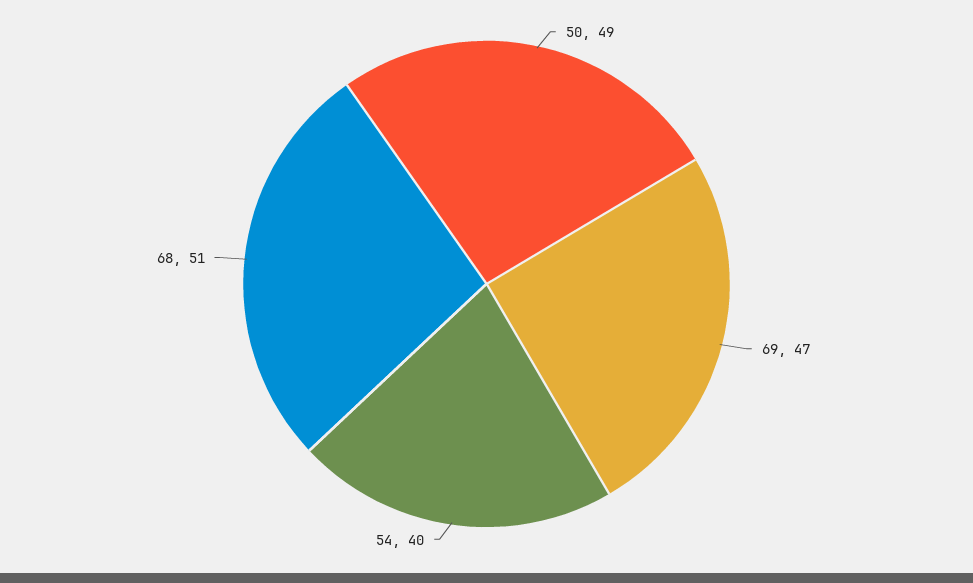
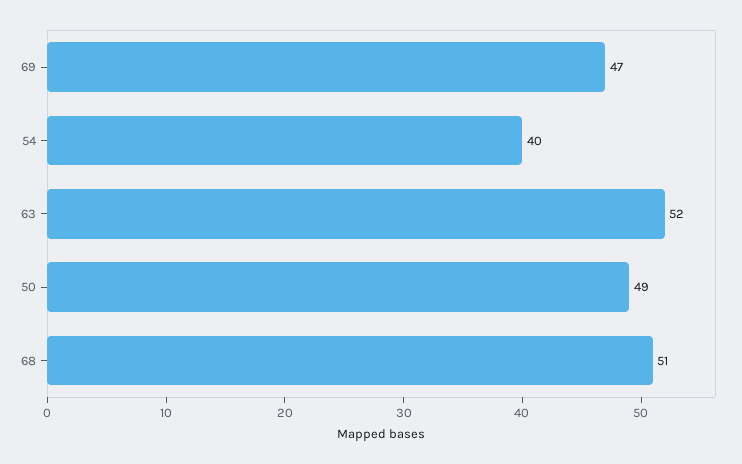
  {
    "50": 49,
    "69": 47,
    "54": 40,
-   "68": 51
+   "68": 51,
+   "63": 52
  }

